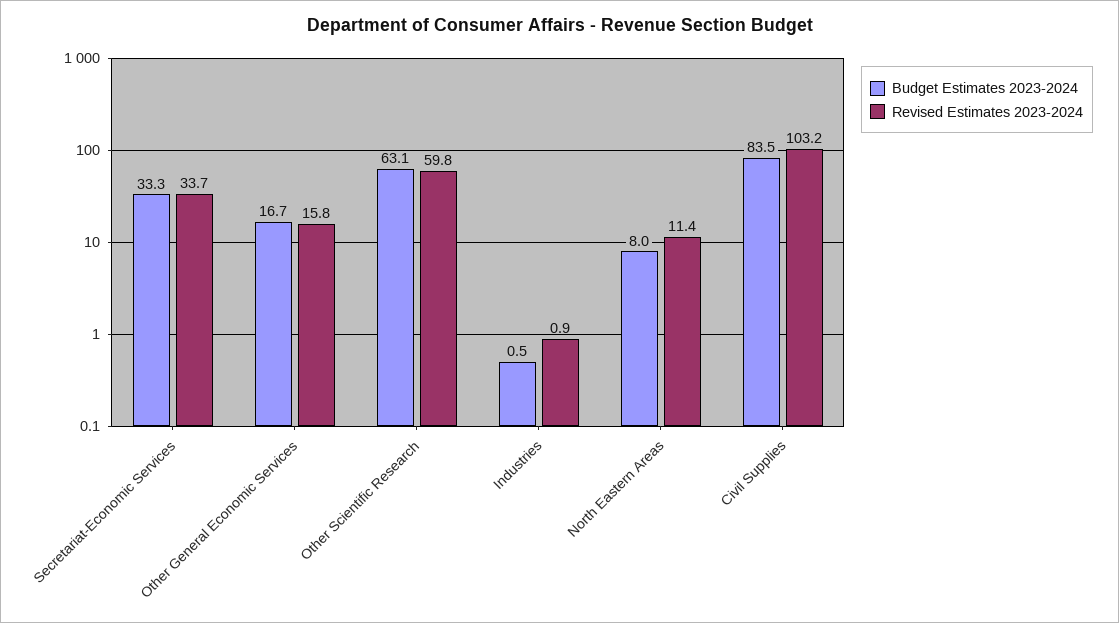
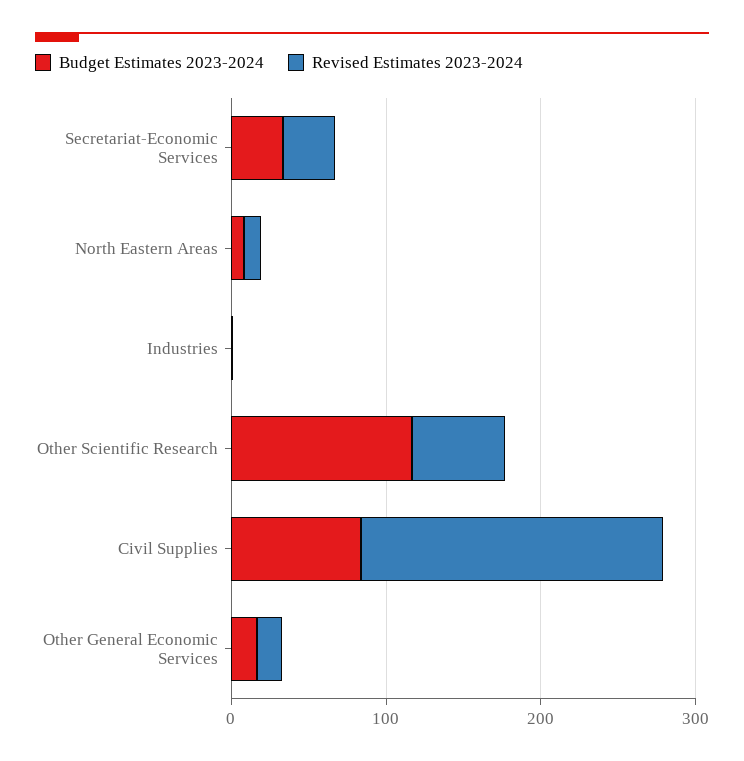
  {
    "Budget Estimates 2023-2024": {
      "Secretariat-Economic Services": 33.3,
      "Other General Economic Services": 16.7,
-     "Other Scientific Research": 63.1,
+     "Other Scientific Research": 120,
      "Industries": 0.5,
      "North Eastern Areas": 8,
      "Civil Supplies": 83.5
    },
    "Revised Estimates 2023-2024": {
      "Secretariat-Economic Services": 33.7,
      "Other General Economic Services": 15.8,
      "Other Scientific Research": 59.8,
      "Industries": 0.9,
      "North Eastern Areas": 11.4,
-     "Civil Supplies": 103.2
+     "Civil Supplies": 200
    }
  }

